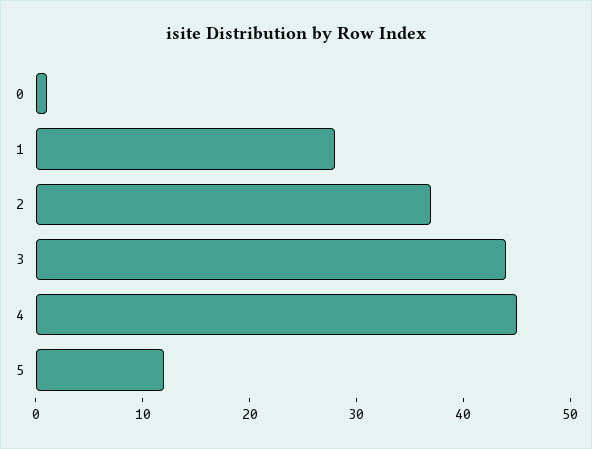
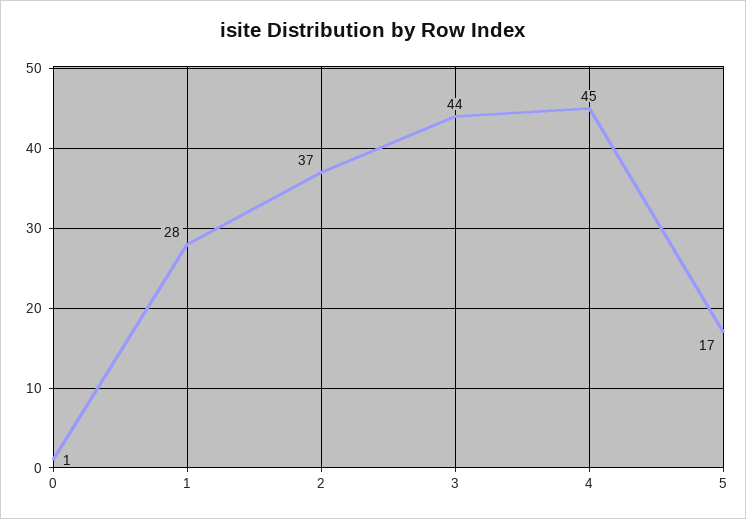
  {
    "0": 1,
    "1": 28,
    "2": 37,
    "3": 44,
    "4": 45,
-   "5": 12
+   "5": 17
  }

